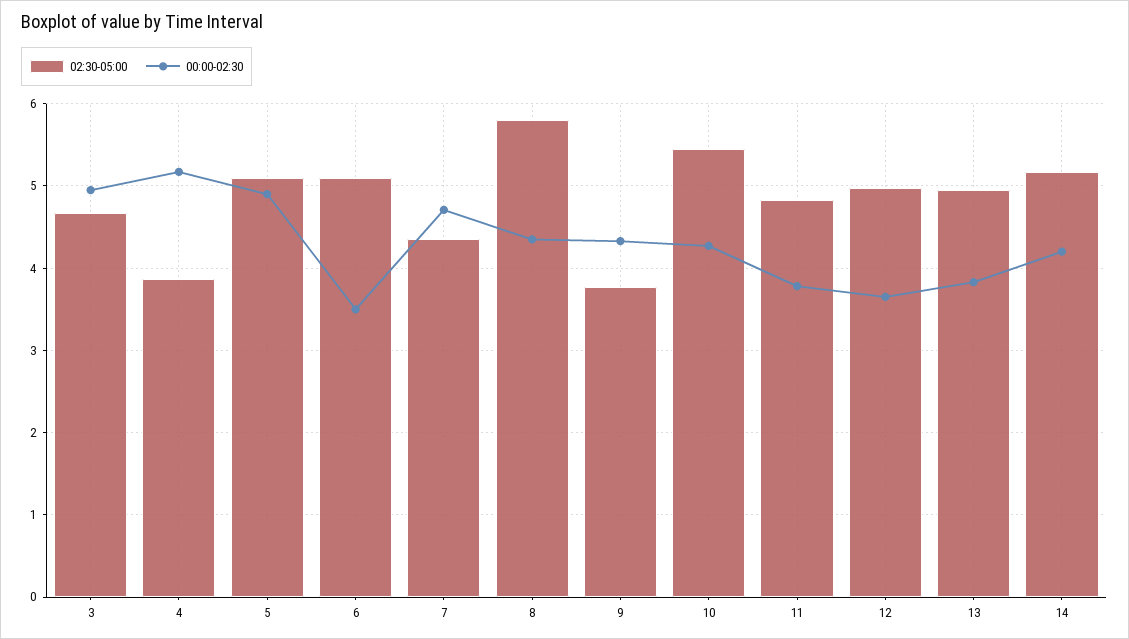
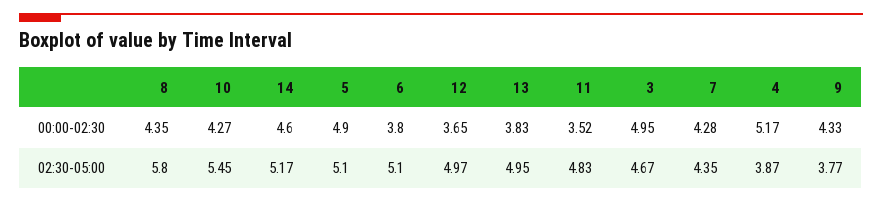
  {
    "02:30-05:00": {
      "3": 4.67,
      "4": 3.87,
      "5": 5.1,
      "6": 5.1,
      "7": 4.35,
      "8": 5.8,
      "9": 3.77,
      "10": 5.45,
      "11": 4.83,
      "12": 4.97,
      "13": 4.95,
      "14": 5.17
    },
    "00:00-02:30": {
      "3": 4.95,
      "4": 5.17,
      "5": 4.9,
-     "6": 3.5,
+     "6": 3.8,
-     "7": 4.7,
+     "7": 4.28,
      "8": 4.35,
      "9": 4.33,
      "10": 4.27,
-     "11": 3.8,
+     "11": 3.52,
      "12": 3.65,
      "13": 3.83,
-     "14": 4.2
+     "14": 4.6
    }
  }

